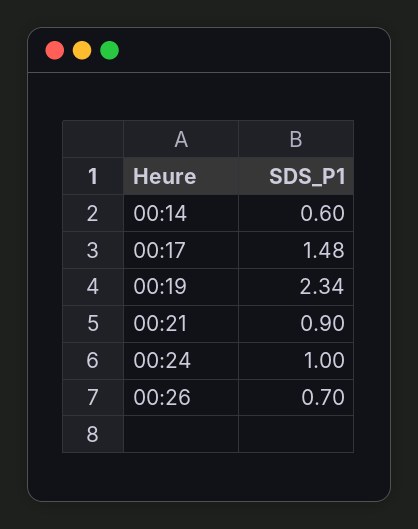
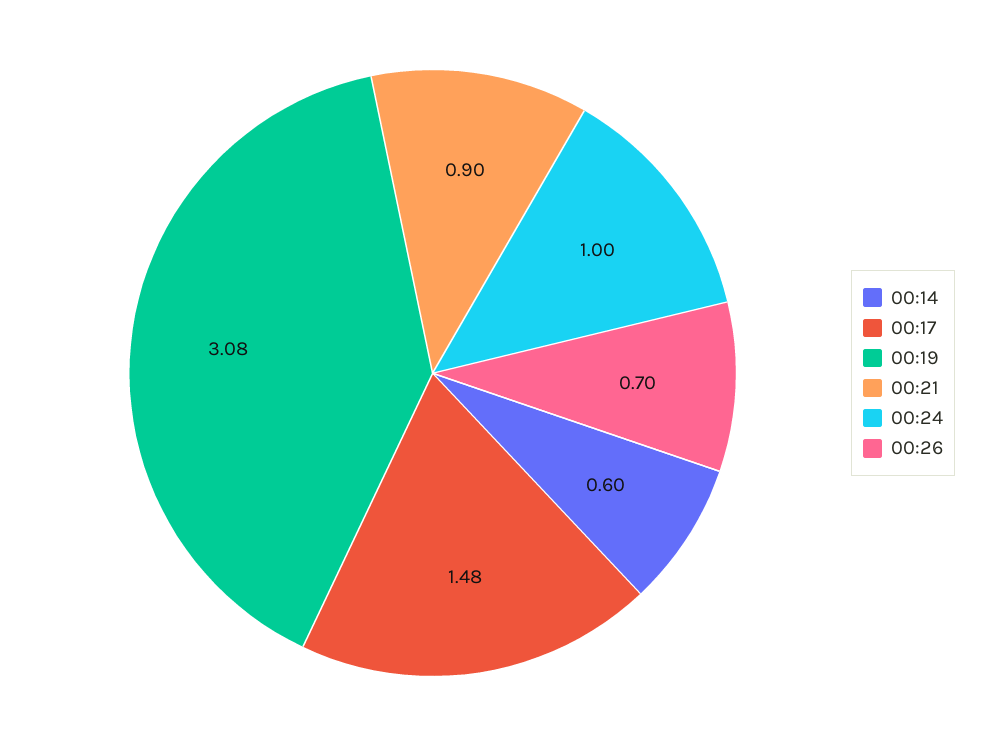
  {
    "00:14": 0.6,
    "00:17": 1.48,
-   "00:19": 2.34,
+   "00:19": 3.08,
    "00:21": 0.9,
    "00:24": 1,
    "00:26": 0.7
  }

